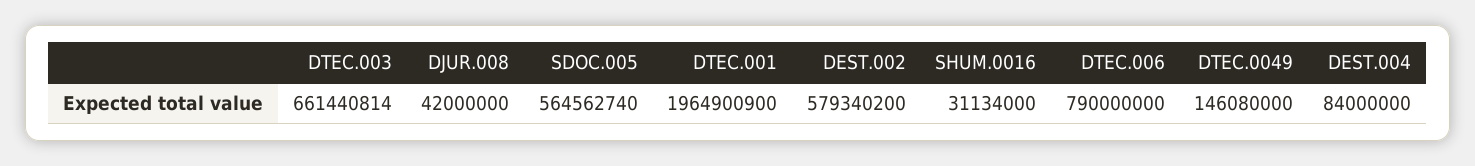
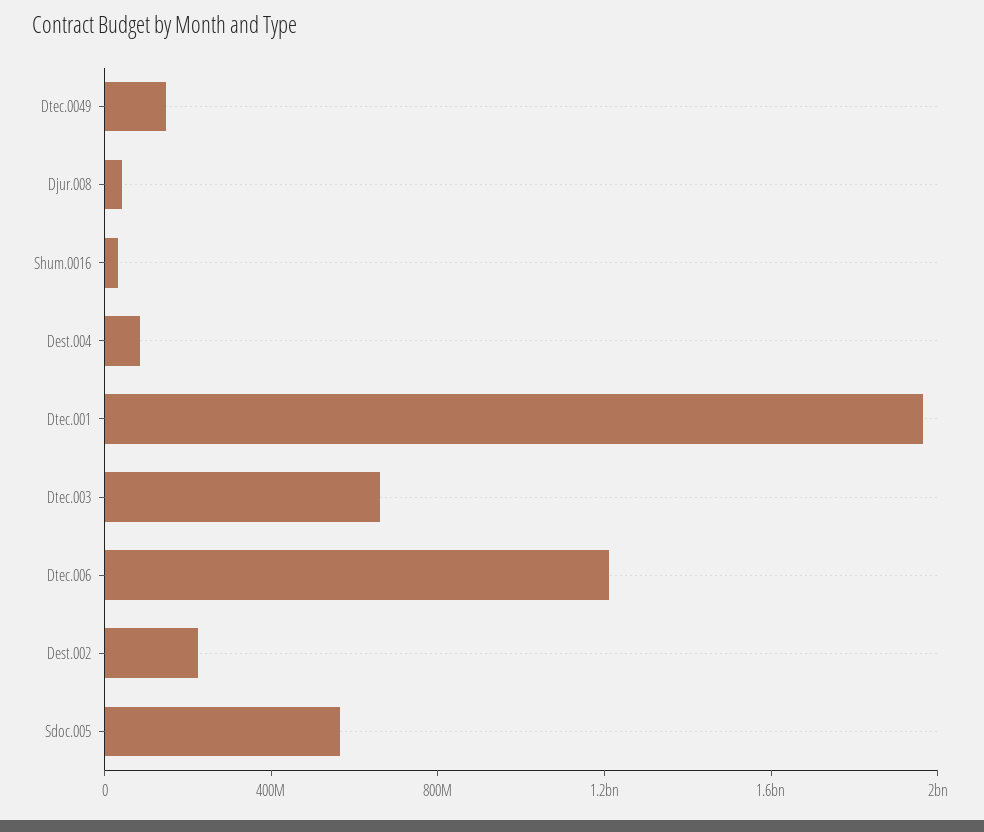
  {
    "DTEC.003": 661440814,
    "DJUR.008": 42000000,
    "SDOC.005": 564562740,
    "DTEC.001": 1964900900,
-   "DEST.002": 579340200,
+   "DEST.002": 200000000,
    "SHUM.0016": 31134000,
-   "DTEC.006": 790000000,
+   "DTEC.006": 1200000000,
    "DTEC.0049": 146080000,
    "DEST.004": 84000000
  }

